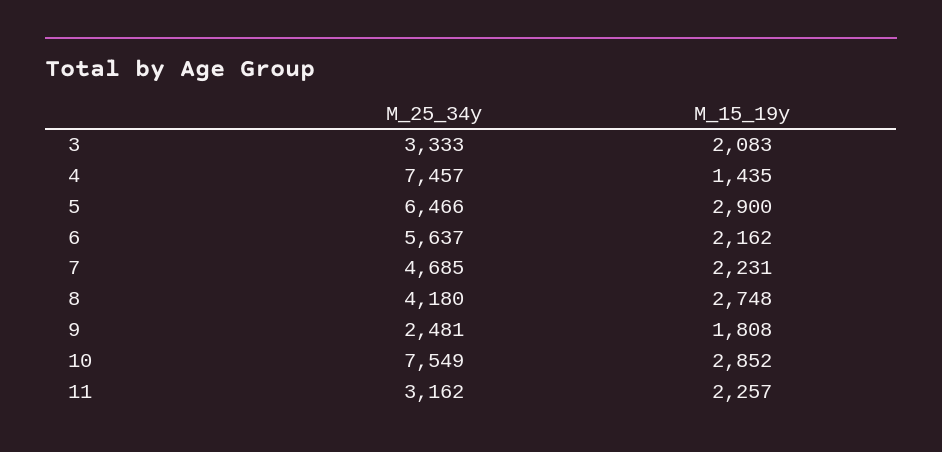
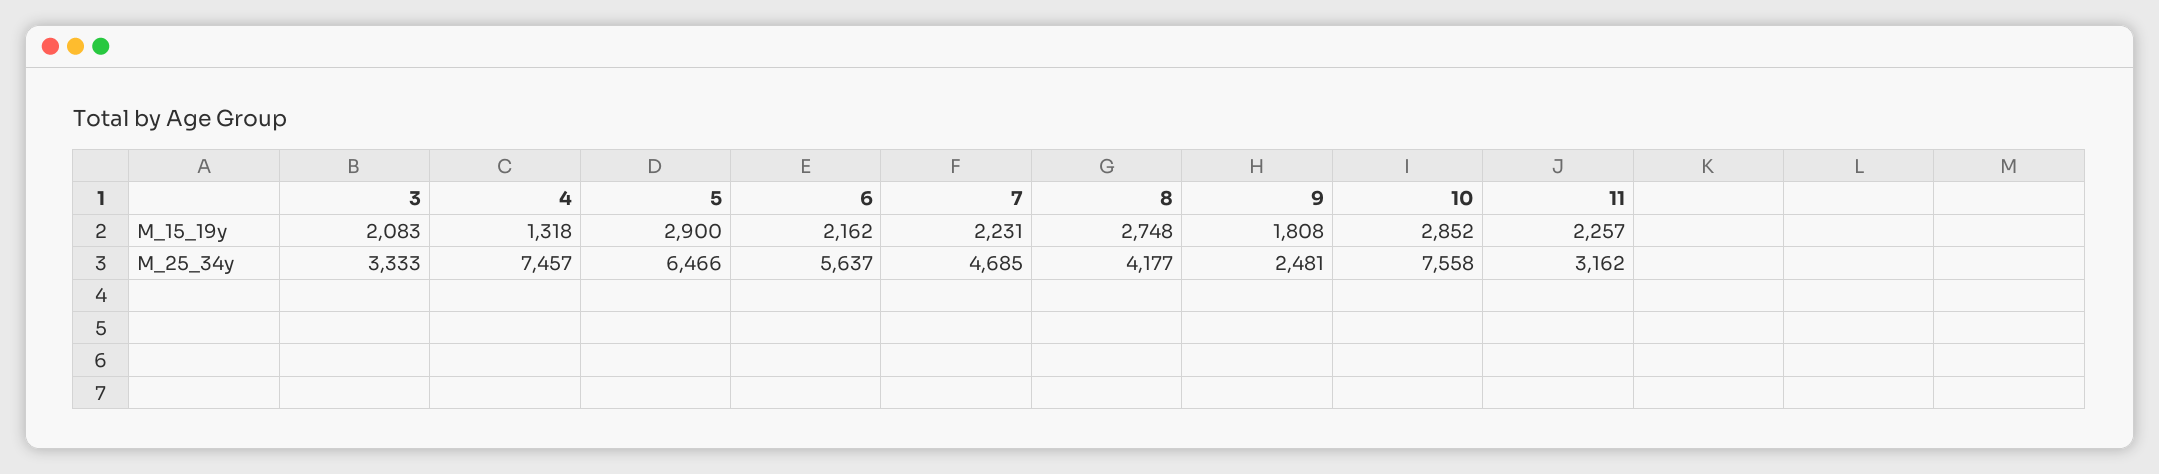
  {
    "M_25_34y": {
      "3": 3333,
      "4": 7457,
      "5": 6466,
      "6": 5637,
      "7": 4685,
-     "8": 4180,
+     "8": 4177,
      "9": 2481,
-     "10": 7549,
+     "10": 7558,
      "11": 3162
    },
    "M_15_19y": {
      "3": 2083,
-     "4": 1435,
+     "4": 1318,
      "5": 2900,
      "6": 2162,
      "7": 2231,
      "8": 2748,
      "9": 1808,
      "10": 2852,
      "11": 2257
    }
  }

